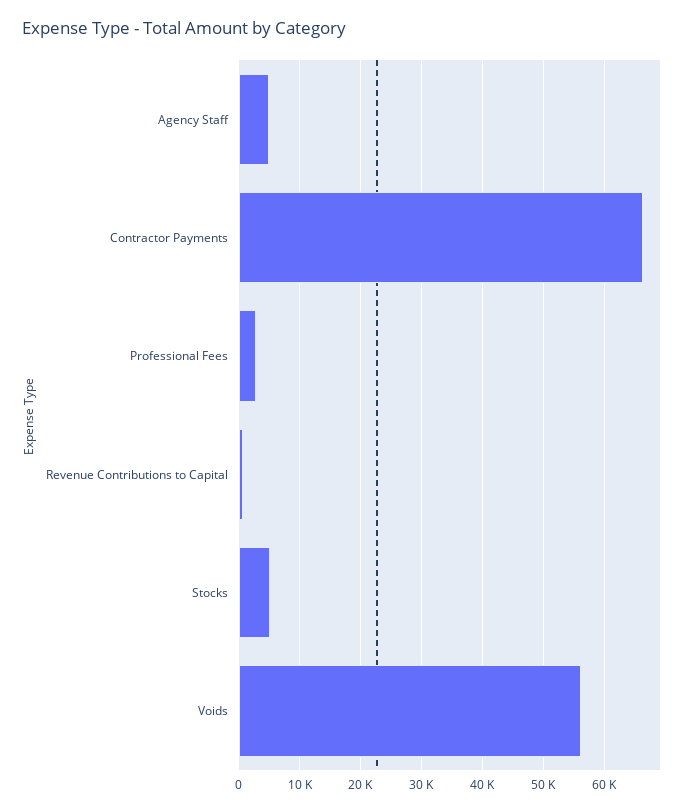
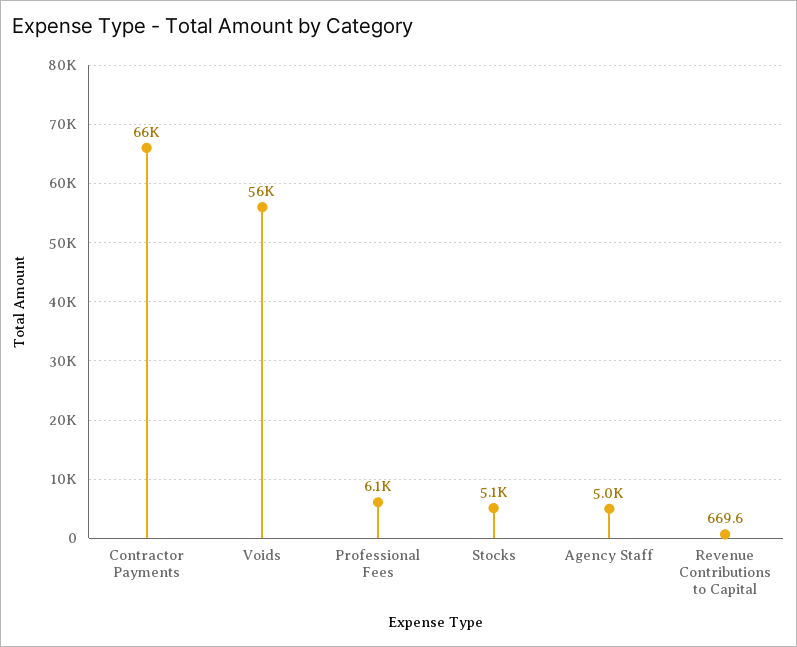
  {
    "Agency Staff": 5000,
    "Contractor Payments": 66000,
-   "Professional Fees": 3000,
+   "Professional Fees": 6100,
    "Revenue Contributions to Capital": 669.6,
    "Stocks": 5100,
    "Voids": 56000
  }

